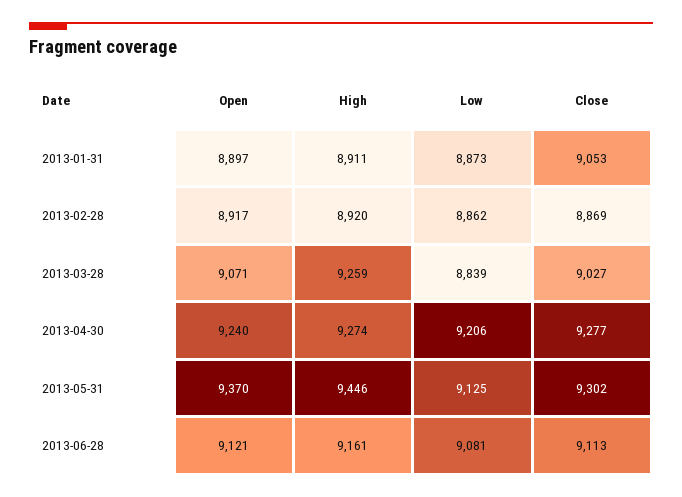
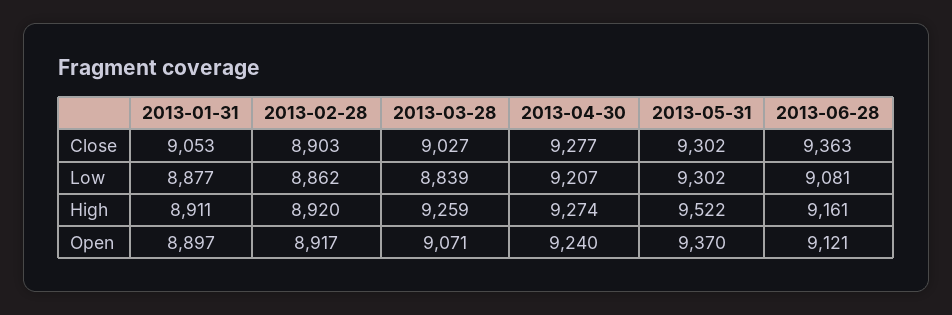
  {
    "Open": {
      "2013-01-31": 8897,
      "2013-02-28": 8917,
      "2013-03-28": 9071,
      "2013-04-30": 9240,
      "2013-05-31": 9370,
      "2013-06-28": 9121
    },
    "High": {
      "2013-01-31": 8911,
      "2013-02-28": 8920,
      "2013-03-28": 9259,
      "2013-04-30": 9274,
-     "2013-05-31": 9446,
+     "2013-05-31": 9522,
      "2013-06-28": 9161
    },
    "Low": {
-     "2013-01-31": 8873,
+     "2013-01-31": 8877,
      "2013-02-28": 8862,
      "2013-03-28": 8839,
-     "2013-04-30": 9206,
+     "2013-04-30": 9207,
-     "2013-05-31": 9125,
+     "2013-05-31": 9302,
      "2013-06-28": 9081
    },
    "Close": {
      "2013-01-31": 9053,
-     "2013-02-28": 8869,
+     "2013-02-28": 8903,
      "2013-03-28": 9027,
      "2013-04-30": 9277,
      "2013-05-31": 9302,
-     "2013-06-28": 9113
+     "2013-06-28": 9363
    }
  }

